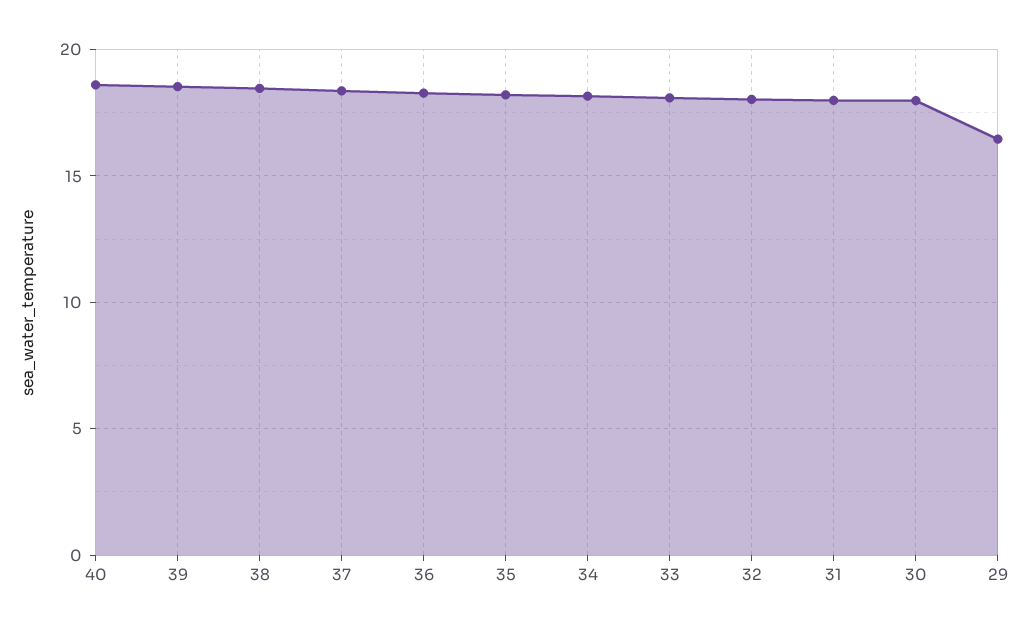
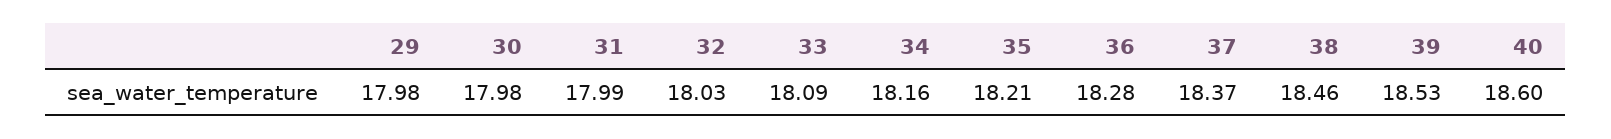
  {
    "40": 18.6,
    "39": 18.53,
    "38": 18.46,
    "37": 18.37,
    "36": 18.28,
    "35": 18.21,
    "34": 18.16,
    "33": 18.09,
    "32": 18.03,
    "31": 17.99,
    "30": 17.98,
-   "29": 16.5
+   "29": 17.98
  }

